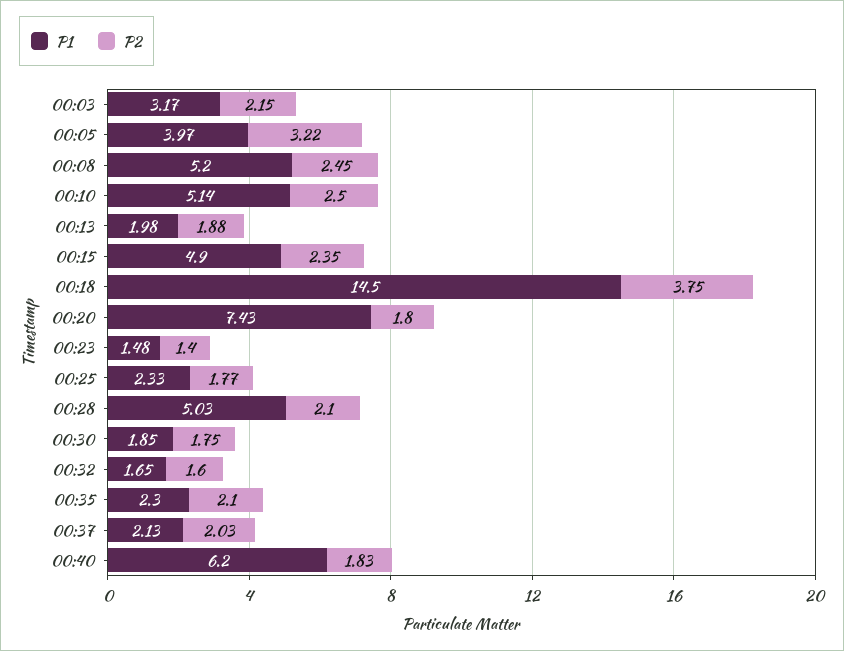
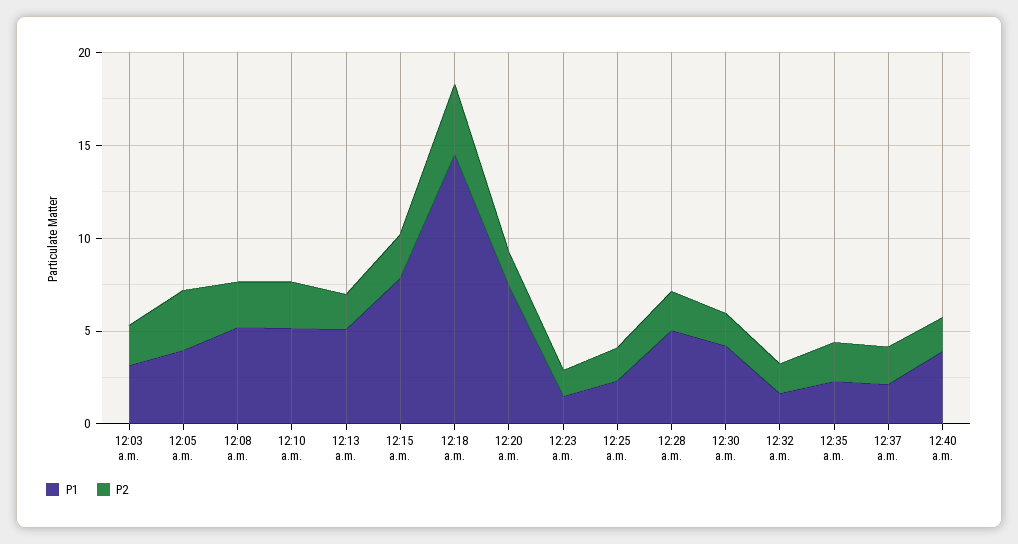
  {
    "P1": {
      "00:03": 3.17,
      "00:05": 3.97,
      "00:08": 5.2,
      "00:10": 5.14,
-     "00:13": 1.98,
+     "00:13": 5,
-     "00:15": 4.9,
+     "00:15": 8,
      "00:18": 14.5,
      "00:20": 7.43,
      "00:23": 1.48,
      "00:25": 2.33,
      "00:28": 5.03,
-     "00:30": 1.85,
+     "00:30": 4,
      "00:32": 1.65,
      "00:35": 2.3,
      "00:37": 2.13,
-     "00:40": 6.2
+     "00:40": 4
    },
    "P2": {
      "00:03": 2.15,
      "00:05": 3.22,
      "00:08": 2.45,
      "00:10": 2.5,
      "00:13": 1.88,
      "00:15": 2.35,
      "00:18": 3.75,
      "00:20": 1.8,
      "00:23": 1.4,
      "00:25": 1.77,
      "00:28": 2.1,
      "00:30": 1.75,
      "00:32": 1.6,
      "00:35": 2.1,
      "00:37": 2.03,
      "00:40": 1.83
    }
  }

